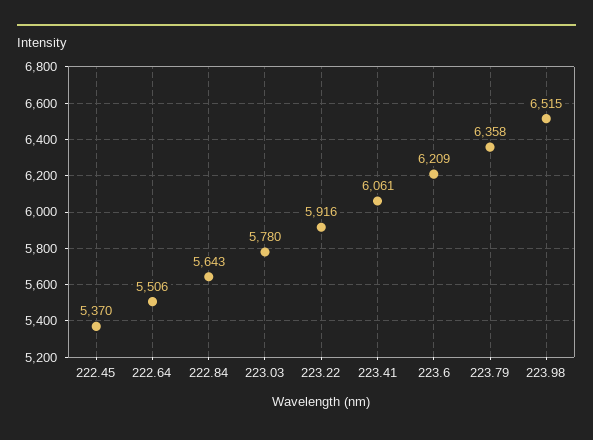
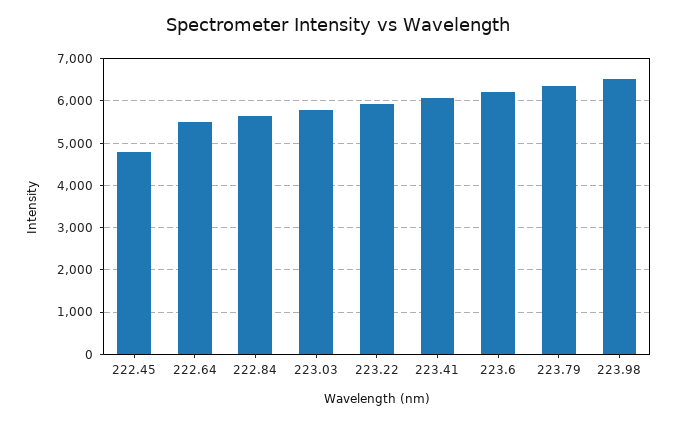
  {
-   "222.45": 5370,
+   "222.45": 4800,
    "222.64": 5506,
    "222.84": 5643,
    "223.03": 5780,
    "223.22": 5916,
    "223.41": 6061,
    "223.6": 6209,
    "223.79": 6358,
    "223.98": 6515
  }

